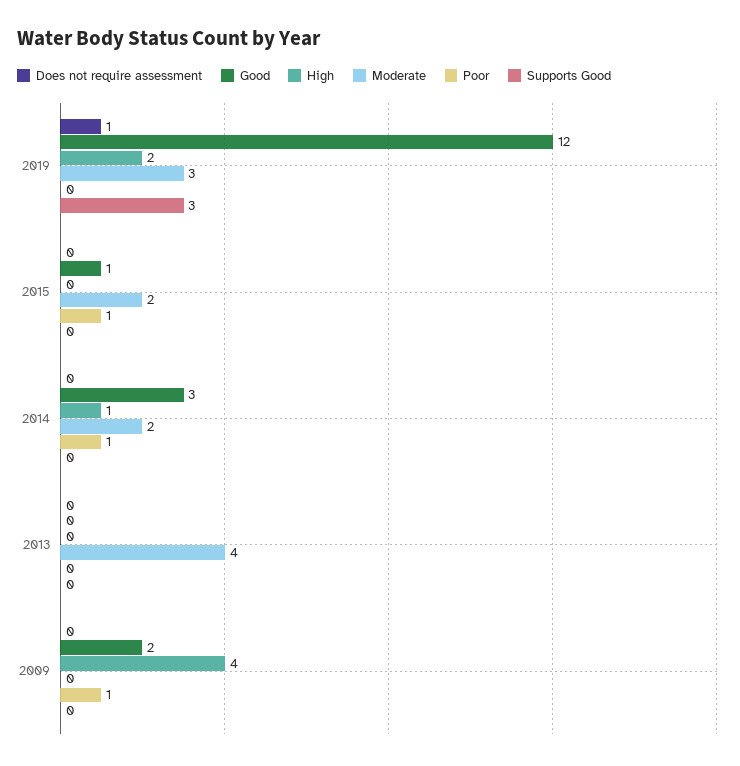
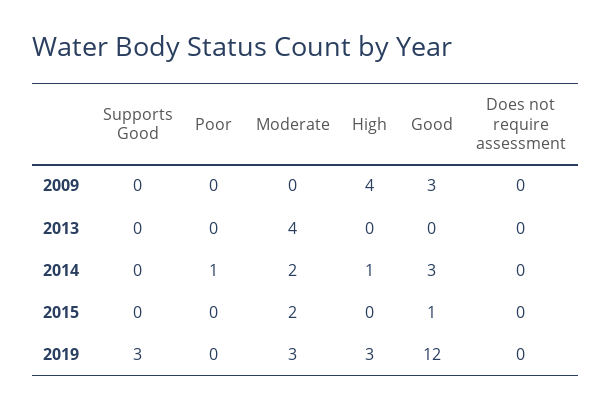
  {
    "Does not require assessment": {
-     "2019": 1,
+     "2019": 0,
      "2015": 0,
      "2014": 0,
      "2013": 0,
      "2009": 0
    },
    "Good": {
      "2019": 12,
      "2015": 1,
      "2014": 3,
      "2013": 0,
-     "2009": 2
+     "2009": 3
    },
    "High": {
-     "2019": 2,
+     "2019": 3,
      "2015": 0,
      "2014": 1,
      "2013": 0,
      "2009": 4
    },
    "Moderate": {
      "2019": 3,
      "2015": 2,
      "2014": 2,
      "2013": 4,
      "2009": 0
    },
    "Poor": {
      "2019": 0,
-     "2015": 1,
+     "2015": 0,
      "2014": 1,
      "2013": 0,
-     "2009": 1
+     "2009": 0
    },
    "Supports Good": {
      "2019": 3,
      "2015": 0,
      "2014": 0,
      "2013": 0,
      "2009": 0
    }
  }

